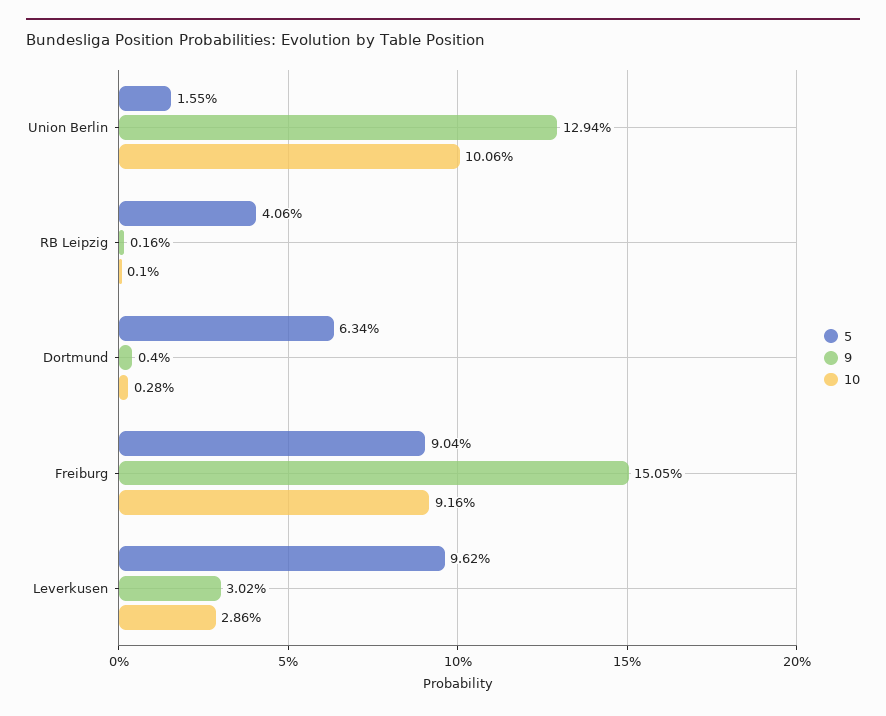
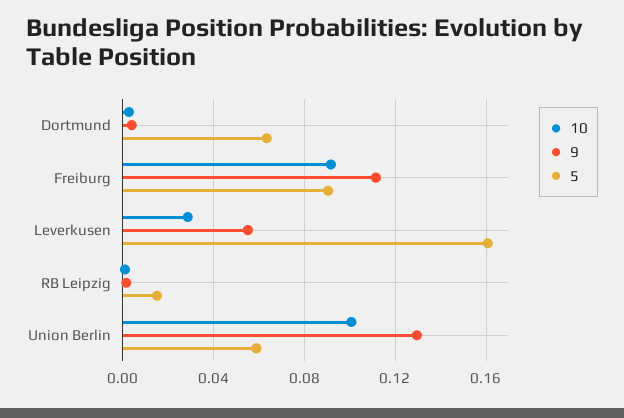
  {
    "5": {
-     "Union Berlin": 0.0155,
+     "Union Berlin": 0.06,
-     "RB Leipzig": 0.0406,
+     "RB Leipzig": 0.015,
      "Dortmund": 0.0634,
      "Freiburg": 0.0904,
-     "Leverkusen": 0.0962
+     "Leverkusen": 0.16
    },
    "9": {
      "Union Berlin": 0.1294,
      "RB Leipzig": 0.0016,
      "Dortmund": 0.004,
-     "Freiburg": 0.1505,
+     "Freiburg": 0.11,
-     "Leverkusen": 0.0302
+     "Leverkusen": 0.055
    },
    "10": {
      "Union Berlin": 0.1006,
      "RB Leipzig": 0.001,
      "Dortmund": 0.0028,
      "Freiburg": 0.0916,
      "Leverkusen": 0.0286
    }
  }

